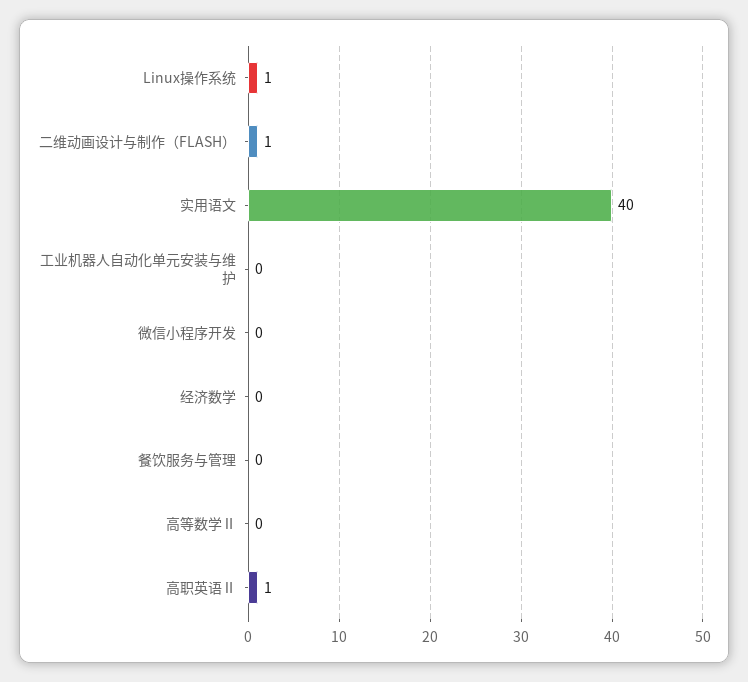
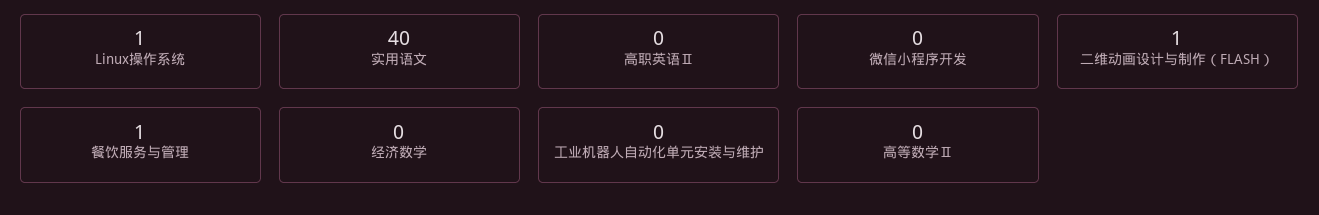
  {
    "Linux操作系统": 1,
    "二维动画设计与制作（FLASH）": 1,
    "实用语文": 40,
    "工业机器人自动化单元安装与维护": 0,
    "微信小程序开发": 0,
    "经济数学": 0,
-   "餐饮服务与管理": 0,
+   "餐饮服务与管理": 1,
    "高等数学Ⅱ": 0,
-   "高职英语Ⅱ": 1
+   "高职英语Ⅱ": 0
  }

